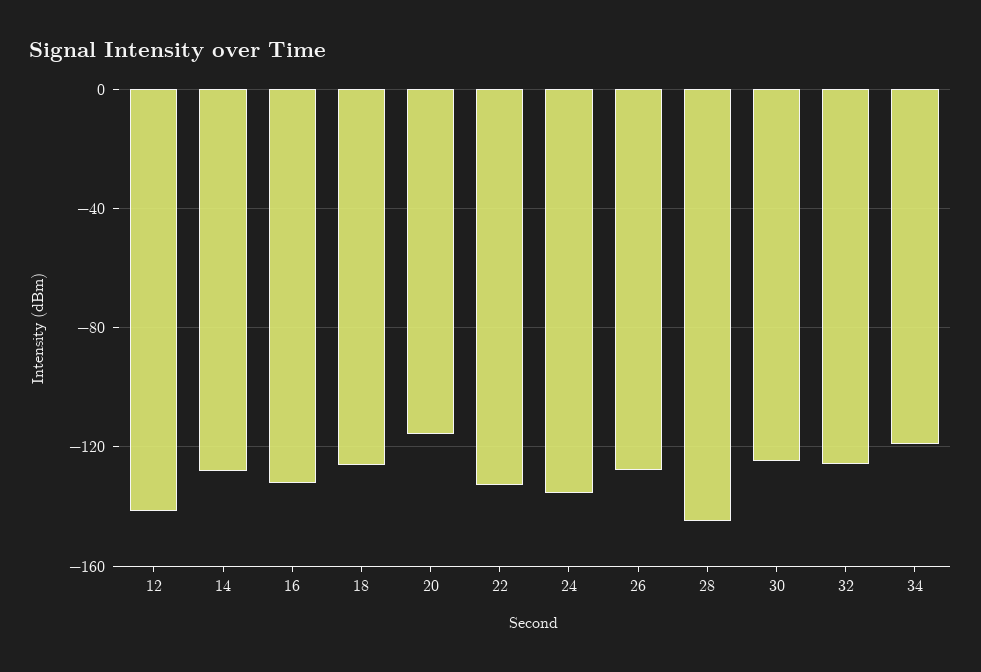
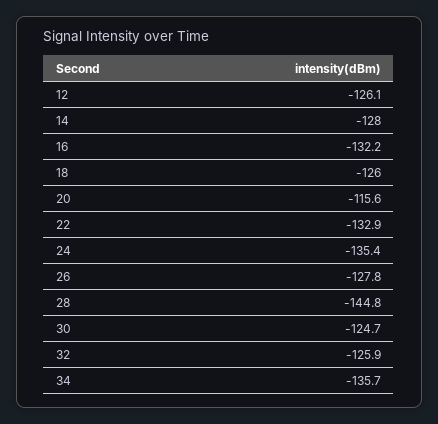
  {
-   "12": -140,
+   "12": -126.1,
    "14": -128,
    "16": -132.2,
    "18": -126,
    "20": -115.6,
    "22": -132.9,
    "24": -135.4,
    "26": -127.8,
    "28": -144.8,
    "30": -124.7,
    "32": -125.9,
-   "34": -120
+   "34": -135.7
  }

